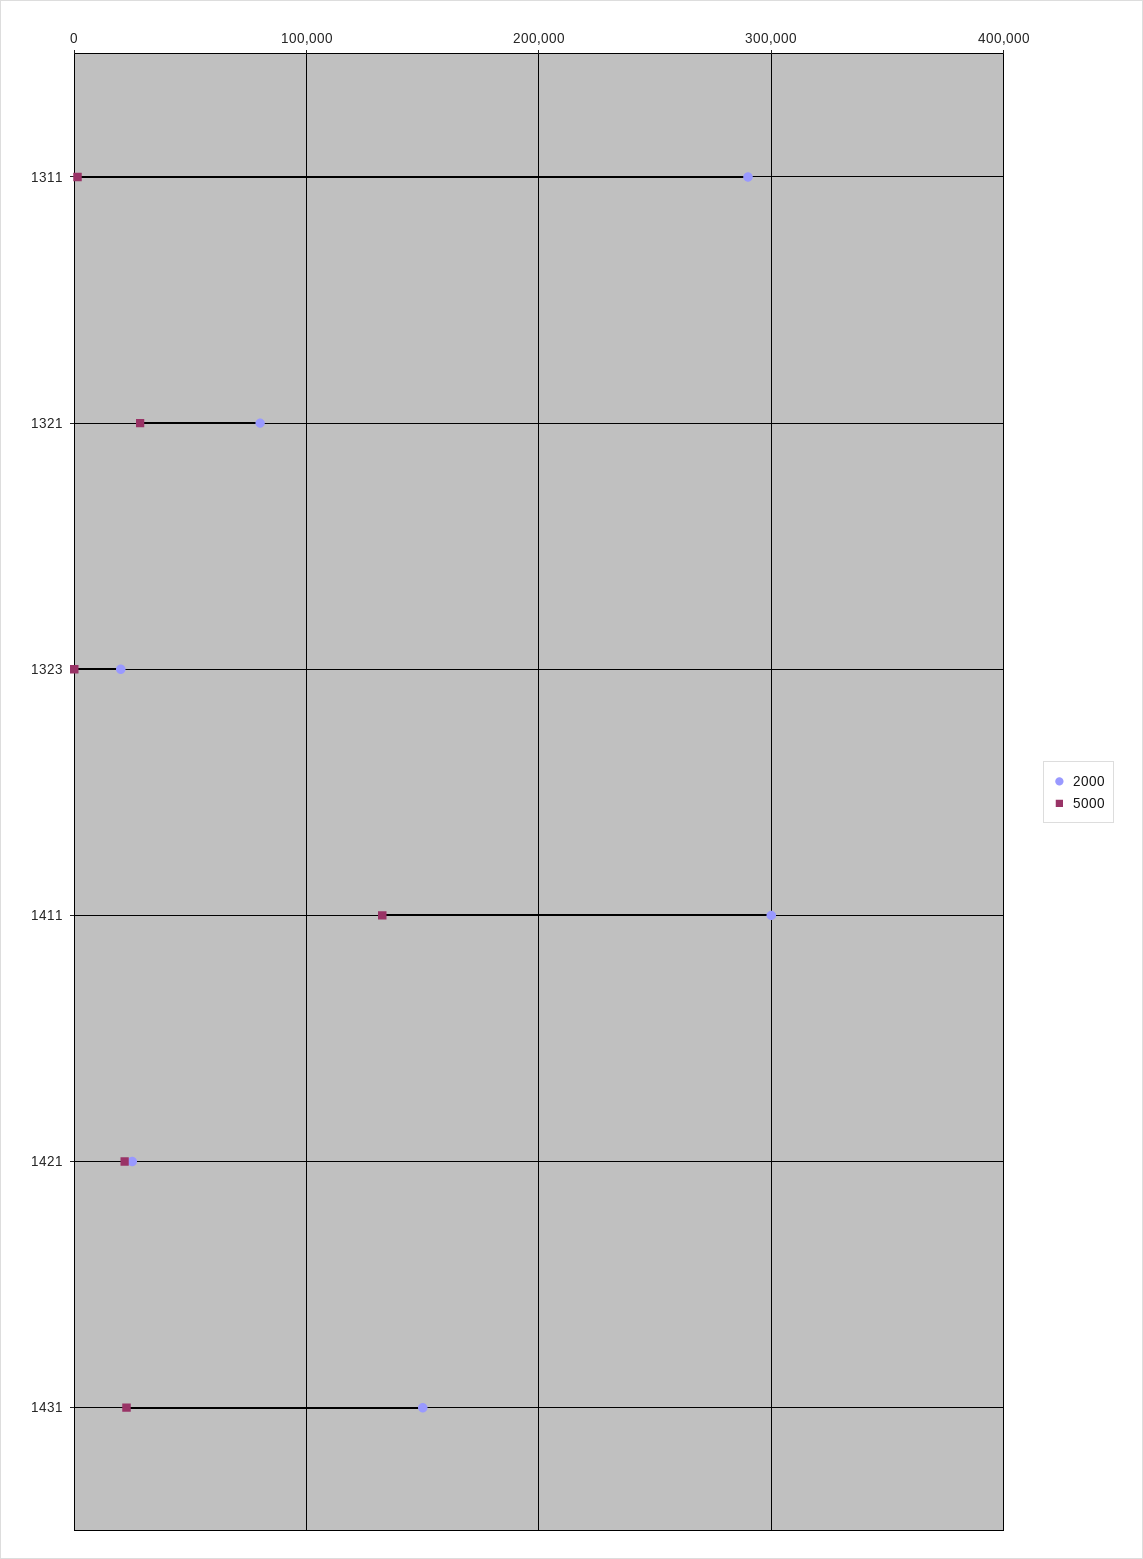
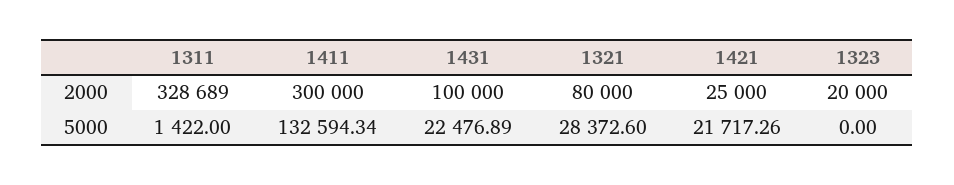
  {
    "2000": {
-     "1311": 290000,
+     "1311": 328689,
      "1321": 80000,
      "1323": 20000,
      "1411": 300000,
      "1421": 25000,
-     "1431": 150000
+     "1431": 100000
    },
    "5000": {
      "1311": 1422,
      "1321": 28372.6,
      "1323": 0,
      "1411": 132594.34,
      "1421": 21717.26,
      "1431": 22476.89
    }
  }

